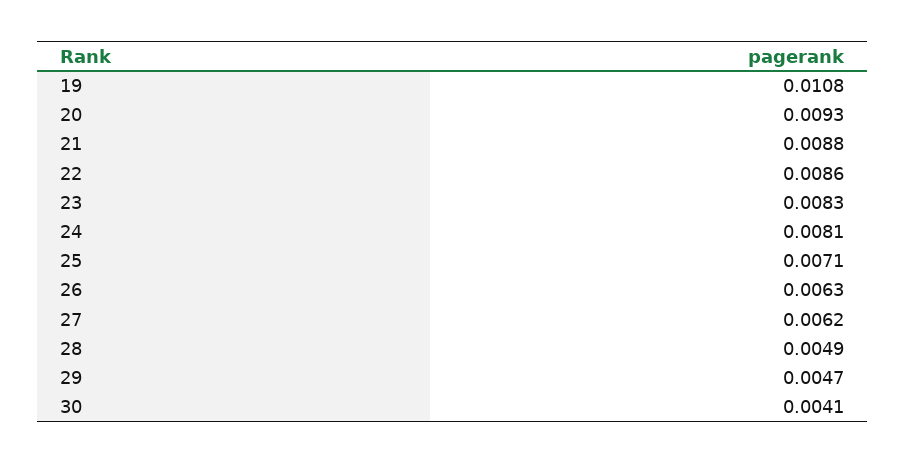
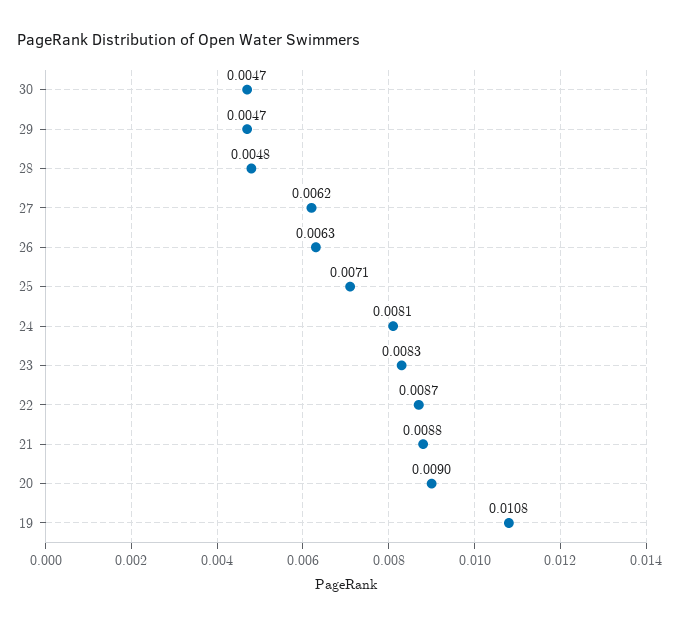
  {
    "19": 0.0108,
-   "20": 0.0093,
+   "20": 0.009,
    "21": 0.0088,
-   "22": 0.0086,
+   "22": 0.0087,
    "23": 0.0083,
    "24": 0.0081,
    "25": 0.0071,
    "26": 0.0063,
    "27": 0.0062,
-   "28": 0.0049,
+   "28": 0.0048,
    "29": 0.0047,
-   "30": 0.0041
+   "30": 0.0047
  }

